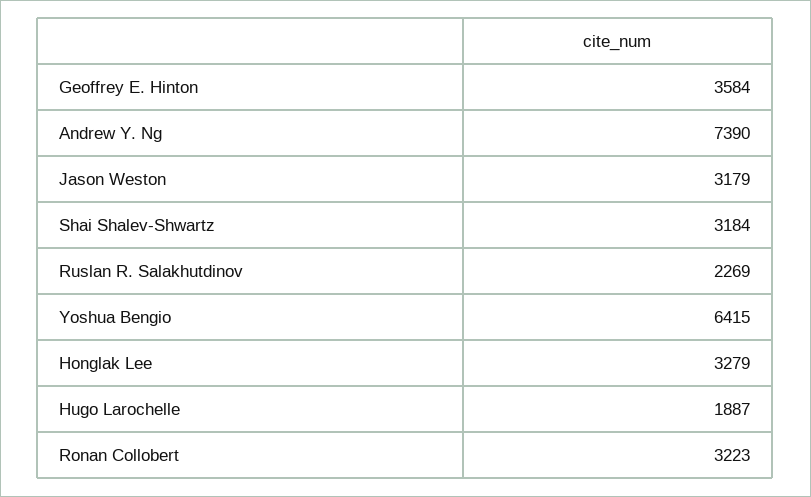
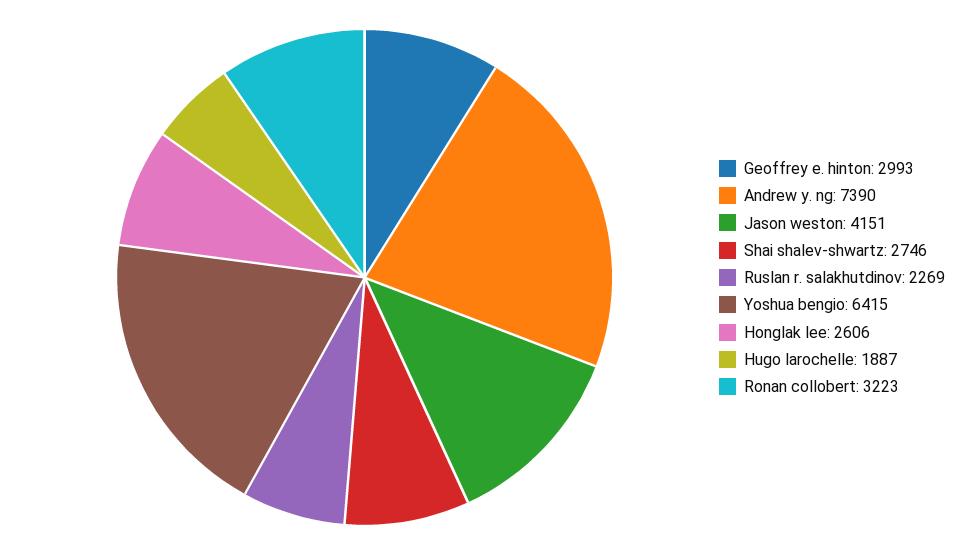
  {
-   "Geoffrey E. Hinton": 3584,
+   "Geoffrey E. Hinton": 2993,
    "Andrew Y. Ng": 7390,
-   "Jason Weston": 3179,
+   "Jason Weston": 4151,
-   "Shai Shalev-Shwartz": 3184,
+   "Shai Shalev-Shwartz": 2746,
    "Ruslan R. Salakhutdinov": 2269,
    "Yoshua Bengio": 6415,
-   "Honglak Lee": 3279,
+   "Honglak Lee": 2606,
    "Hugo Larochelle": 1887,
    "Ronan Collobert": 3223
  }

